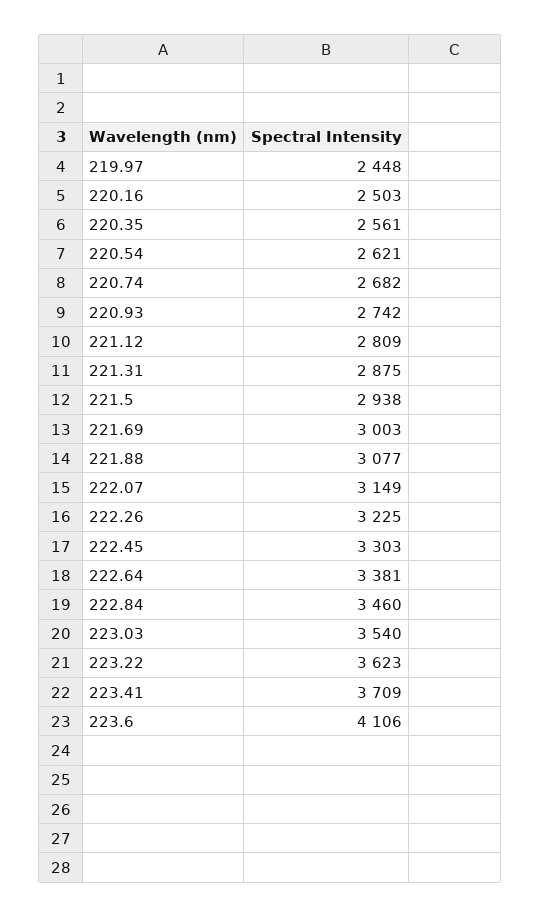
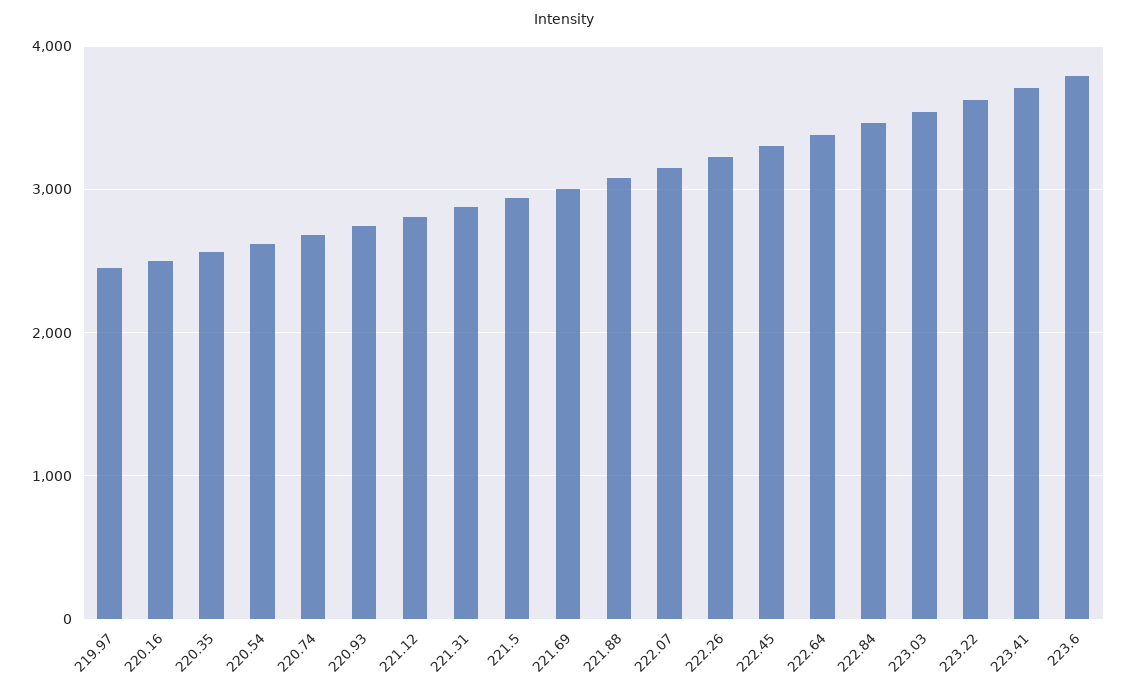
  {
    "219.97": 2448,
    "220.16": 2503,
    "220.35": 2561,
    "220.54": 2621,
    "220.74": 2682,
    "220.93": 2742,
    "221.12": 2809,
    "221.31": 2875,
    "221.5": 2938,
    "221.69": 3003,
    "221.88": 3077,
    "222.07": 3149,
    "222.26": 3225,
    "222.45": 3303,
    "222.64": 3381,
    "222.84": 3460,
    "223.03": 3540,
    "223.22": 3623,
    "223.41": 3709,
-   "223.6": 4106
+   "223.6": 3800
  }

